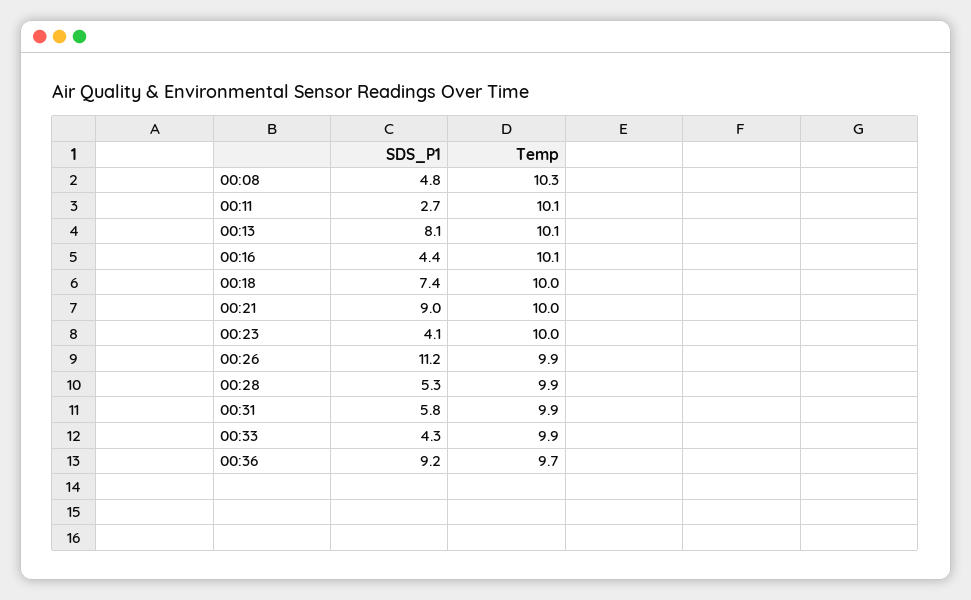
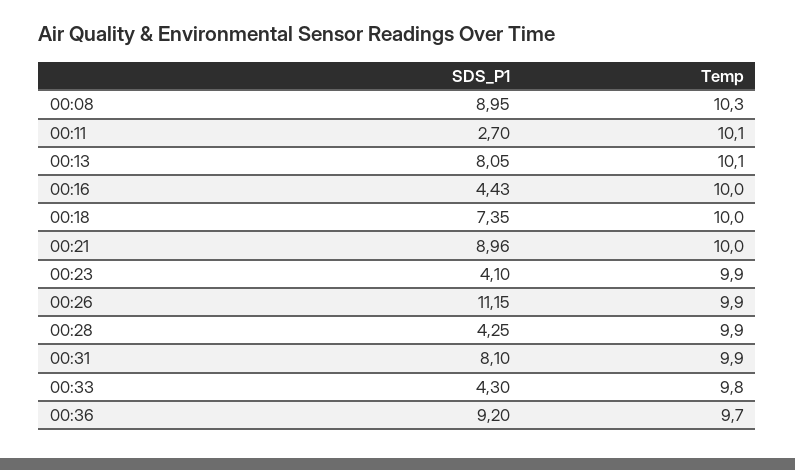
  {
    "SDS_P1": {
-     "00:08": 4.8,
+     "00:08": 8.95,
      "00:11": 2.7,
      "00:13": 8.05,
      "00:16": 4.43,
      "00:18": 7.35,
      "00:21": 8.96,
      "00:23": 4.1,
      "00:26": 11.15,
-     "00:28": 5.3,
+     "00:28": 4.25,
-     "00:31": 5.8,
+     "00:31": 8.1,
      "00:33": 4.3,
      "00:36": 9.2
    },
    "Temp": {
      "00:08": 10.3,
      "00:11": 10.1,
      "00:13": 10.1,
-     "00:16": 10.1,
+     "00:16": 10,
      "00:18": 10,
      "00:21": 10,
-     "00:23": 10,
+     "00:23": 9.9,
      "00:26": 9.9,
      "00:28": 9.9,
      "00:31": 9.9,
-     "00:33": 9.9,
+     "00:33": 9.8,
      "00:36": 9.7
    }
  }

